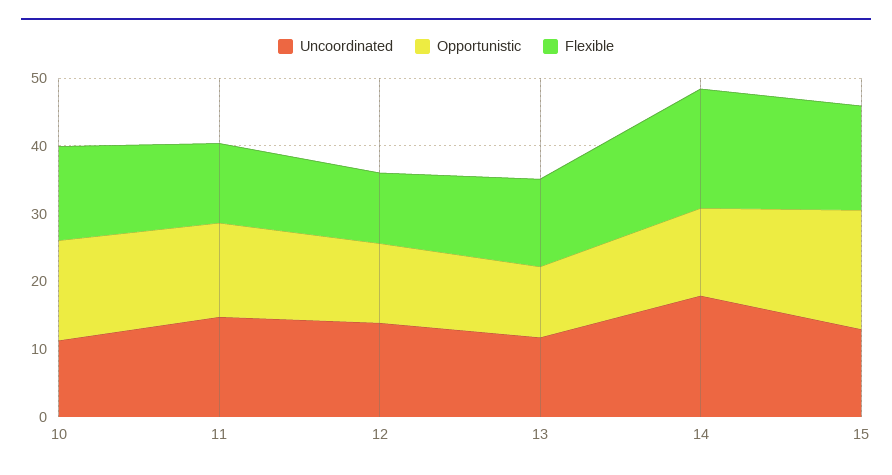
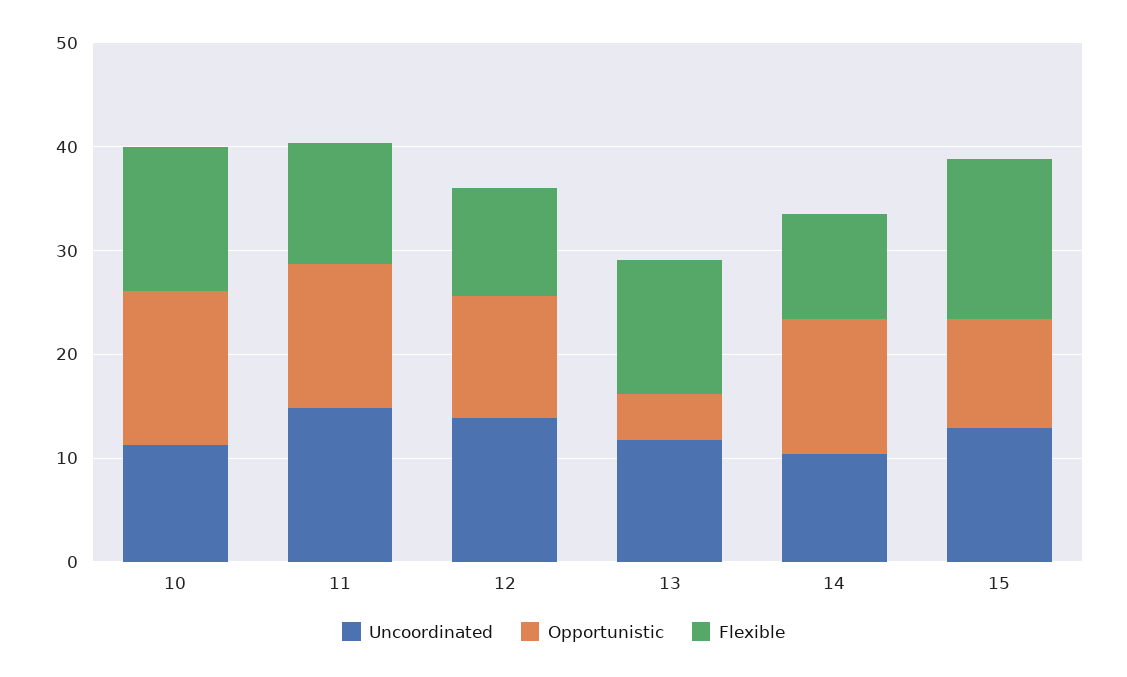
  {
    "Uncoordinated": {
      "10": 12,
      "11": 14,
      "12": 14,
      "13": 12,
-     "14": 18,
+     "14": 10,
      "15": 12
    },
    "Opportunistic": {
      "10": 14,
      "11": 14,
      "12": 12,
-     "13": 10,
+     "13": 4,
      "14": 12,
-     "15": 18
+     "15": 10
    },
    "Flexible": {
      "10": 14,
      "11": 12,
      "12": 10,
      "13": 12,
-     "14": 18,
+     "14": 10,
      "15": 16
    }
  }

